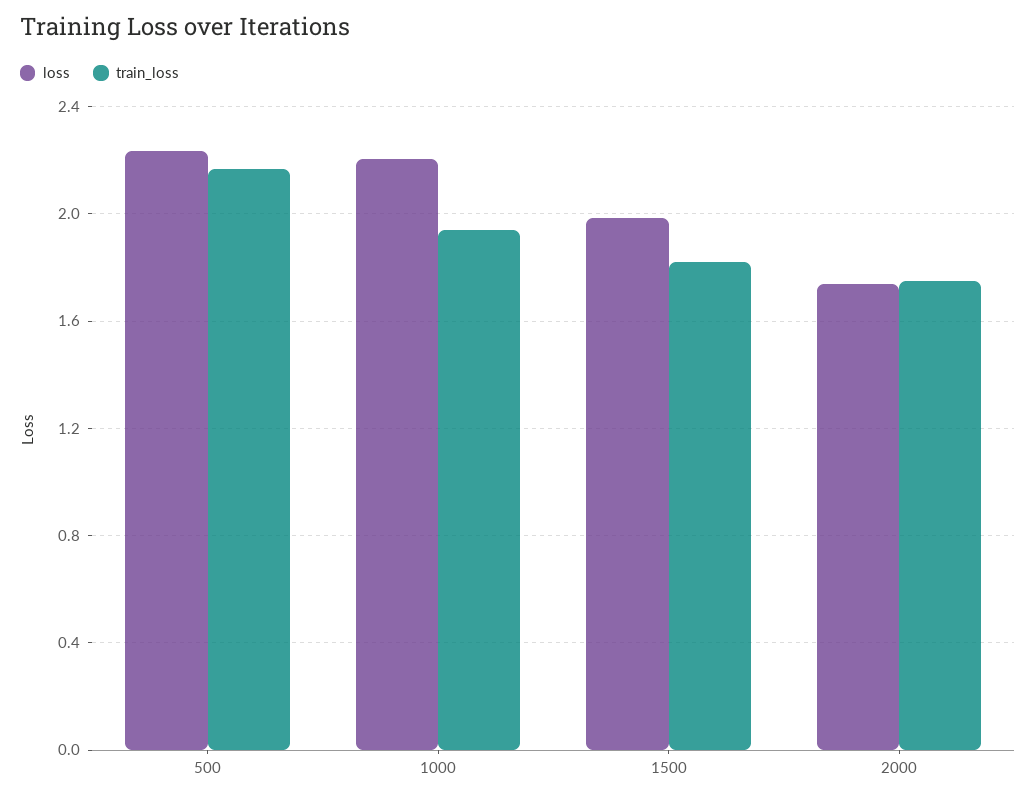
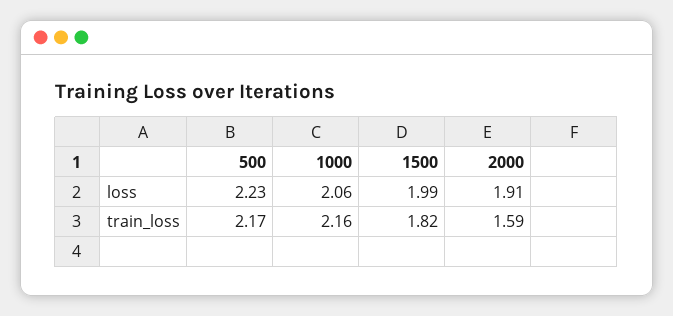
  {
    "loss": {
      "500": 2.23,
-     "1000": 2.2,
+     "1000": 2.06,
      "1500": 1.99,
-     "2000": 1.75
+     "2000": 1.91
    },
    "train_loss": {
      "500": 2.17,
-     "1000": 1.95,
+     "1000": 2.16,
      "1500": 1.82,
-     "2000": 1.75
+     "2000": 1.59
    }
  }

